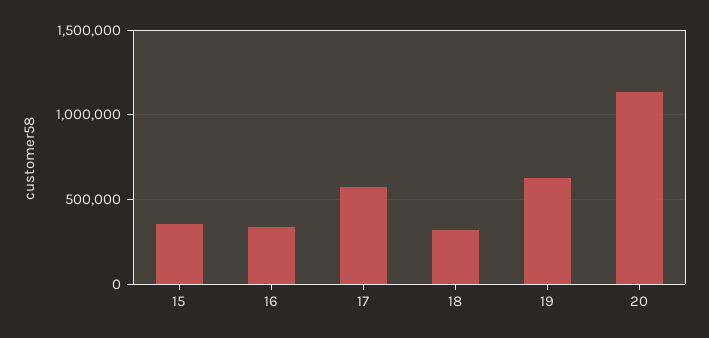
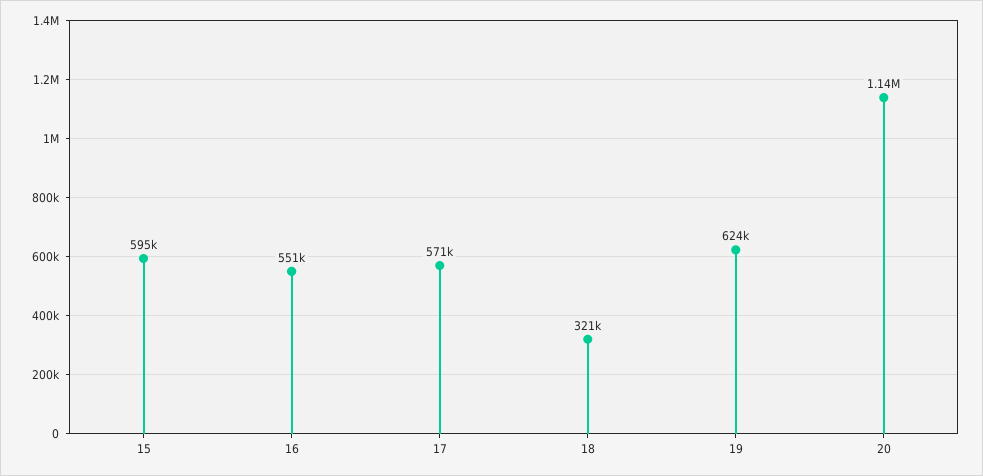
  {
-   "15": 350000,
+   "15": 595000,
-   "16": 350000,
+   "16": 551000,
    "17": 571000,
    "18": 321000,
    "19": 624000,
    "20": 1140000
  }

